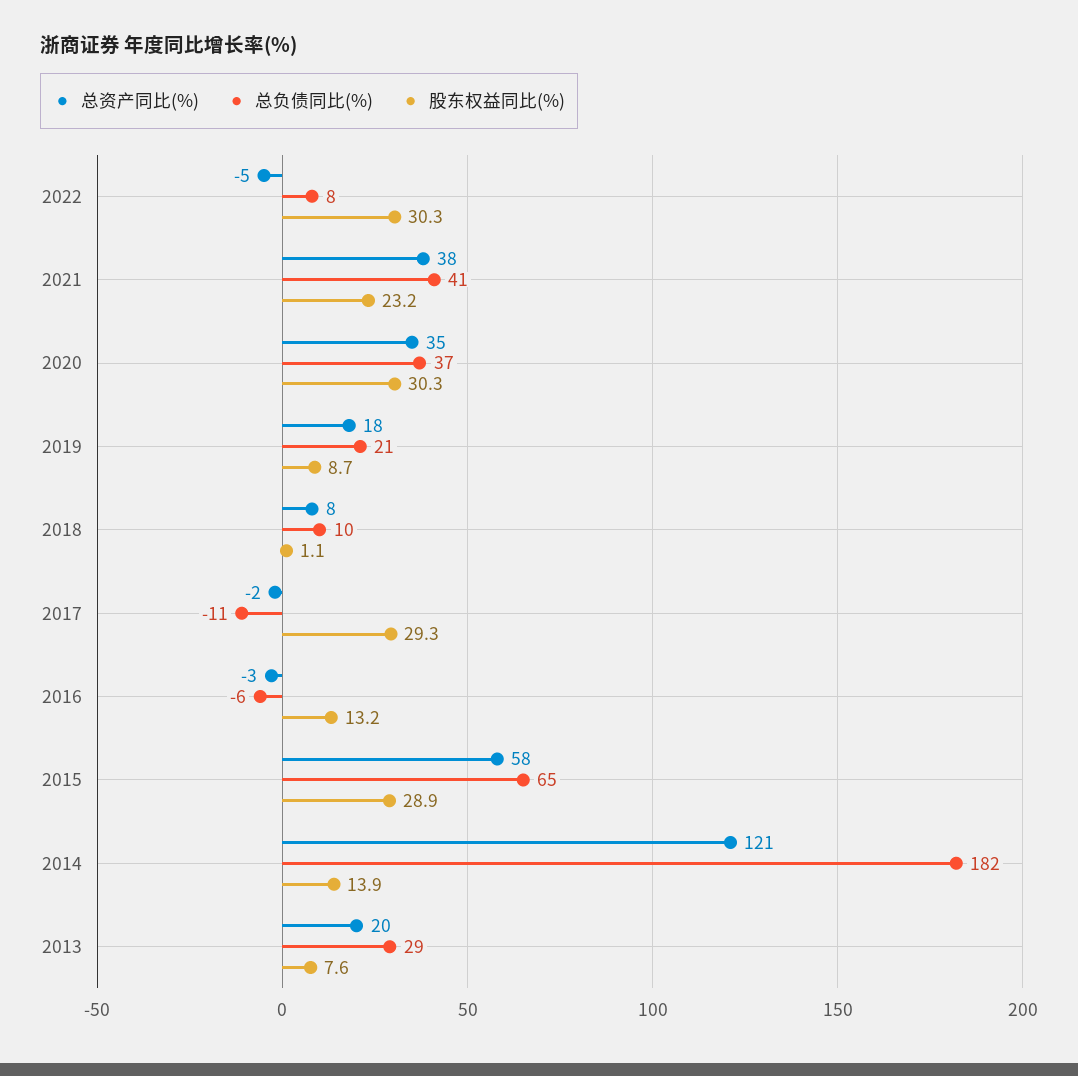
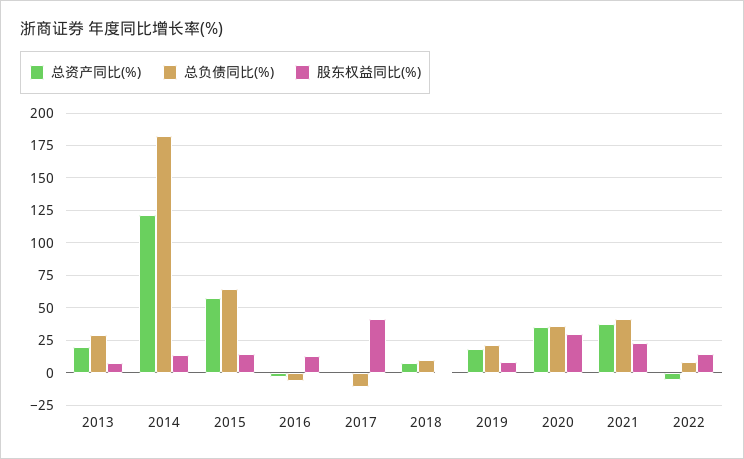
  {
    "总资产同比(%)": {
      "2022": -5,
      "2021": 38,
      "2020": 35,
      "2019": 18,
      "2018": 8,
      "2017": -2,
      "2016": -3,
      "2015": 58,
      "2014": 121,
      "2013": 20
    },
    "总负债同比(%)": {
      "2022": 8,
      "2021": 41,
      "2020": 37,
      "2019": 21,
      "2018": 10,
      "2017": -11,
      "2016": -6,
      "2015": 65,
      "2014": 182,
      "2013": 29
    },
    "股东权益同比(%)": {
-     "2022": 30.3,
+     "2022": 15,
      "2021": 23.2,
      "2020": 30.3,
      "2019": 8.7,
      "2018": 1.1,
-     "2017": 29.3,
+     "2017": 40,
      "2016": 13.2,
-     "2015": 28.9,
+     "2015": 15,
      "2014": 13.9,
      "2013": 7.6
    }
  }

